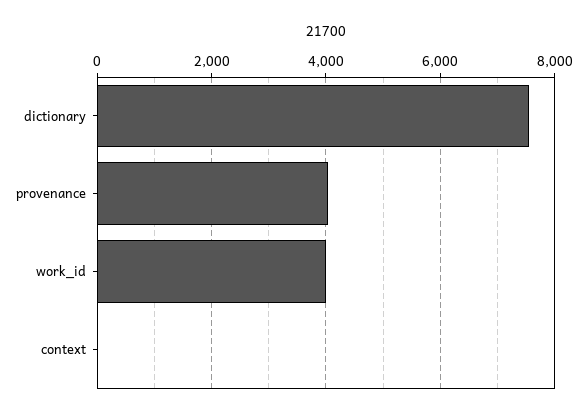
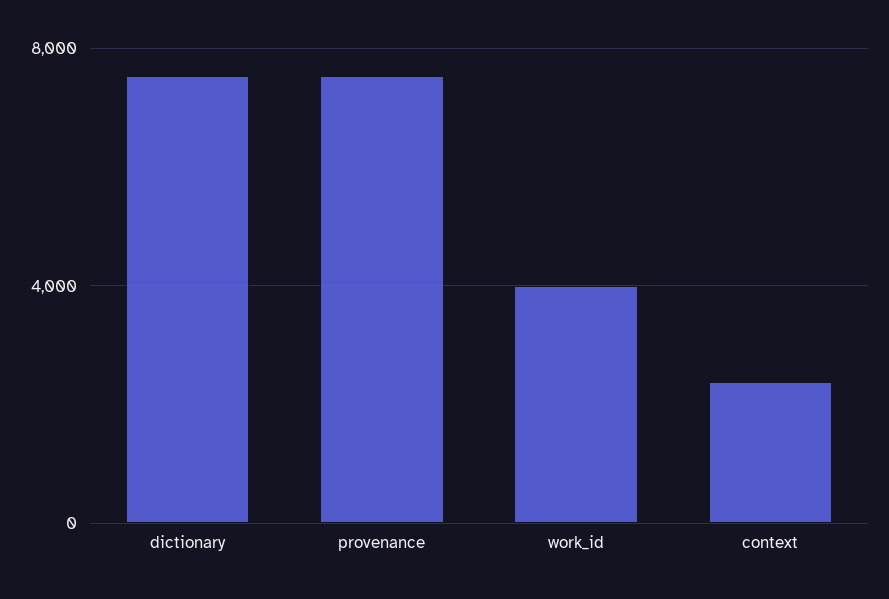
  {
    "dictionary": 7600,
-   "provenance": 4000,
+   "provenance": 7500,
    "work_id": 4000,
-   "context": 0
+   "context": 2500
  }

